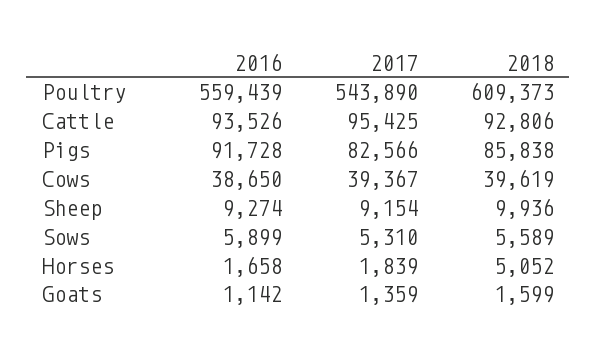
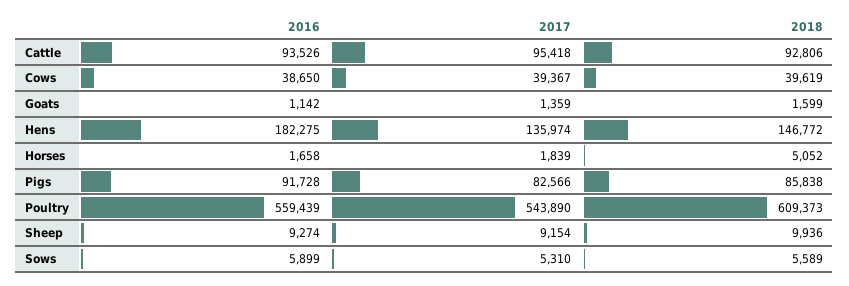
  {
    "2016": {
      "Poultry": 559439,
      "Cattle": 93526,
      "Pigs": 91728,
      "Cows": 38650,
      "Sheep": 9274,
      "Sows": 5899,
      "Horses": 1658,
-     "Goats": 1142
+     "Goats": 1142,
+     "Hens": 182275
    },
    "2017": {
      "Poultry": 543890,
-     "Cattle": 95425,
+     "Cattle": 95418,
      "Pigs": 82566,
      "Cows": 39367,
      "Sheep": 9154,
      "Sows": 5310,
      "Horses": 1839,
-     "Goats": 1359
+     "Goats": 1359,
+     "Hens": 135974
    },
    "2018": {
      "Poultry": 609373,
      "Cattle": 92806,
      "Pigs": 85838,
      "Cows": 39619,
      "Sheep": 9936,
      "Sows": 5589,
      "Horses": 5052,
-     "Goats": 1599
+     "Goats": 1599,
+     "Hens": 146772
    }
  }

